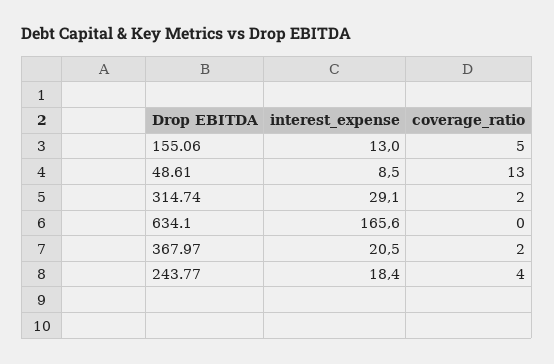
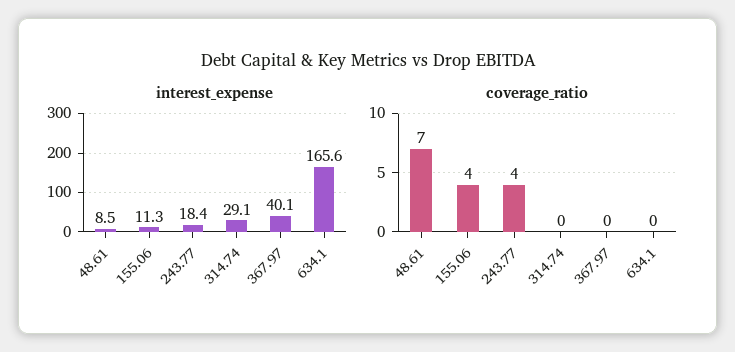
  {
    "interest_expense": {
-     "155.06": 13,
+     "155.06": 11.3,
      "48.61": 8.5,
      "314.74": 29.1,
      "634.1": 165.6,
-     "367.97": 20.5,
+     "367.97": 40.1,
      "243.77": 18.4
    },
    "coverage_ratio": {
-     "155.06": 5,
+     "155.06": 4,
-     "48.61": 13,
+     "48.61": 7,
-     "314.74": 2,
+     "314.74": 0,
      "634.1": 0,
-     "367.97": 2,
+     "367.97": 0,
      "243.77": 4
    }
  }

